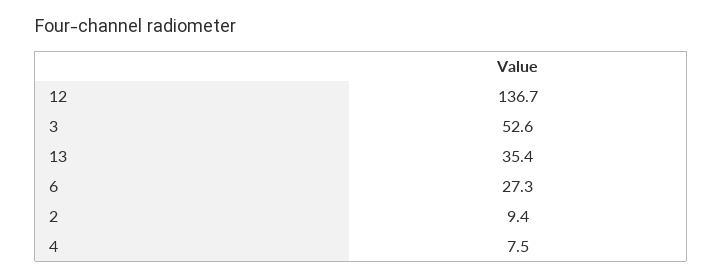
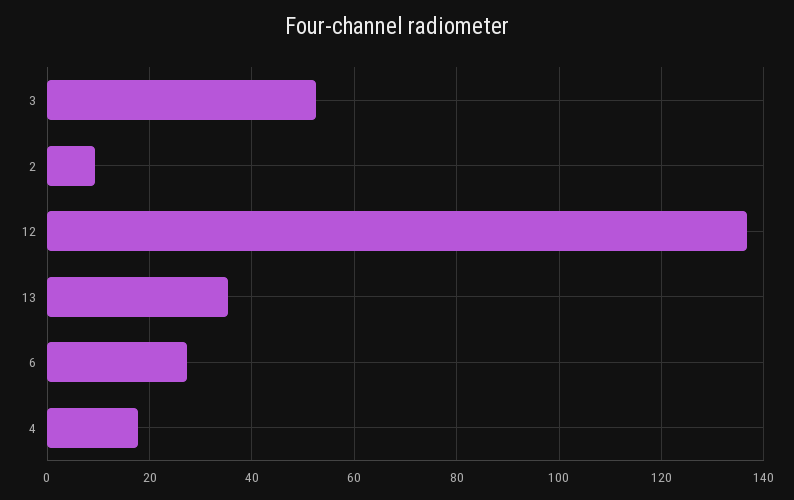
  {
    "12": 136.7,
    "3": 52.6,
    "13": 35.4,
    "6": 27.3,
    "2": 9.4,
-   "4": 7.5
+   "4": 18
  }

